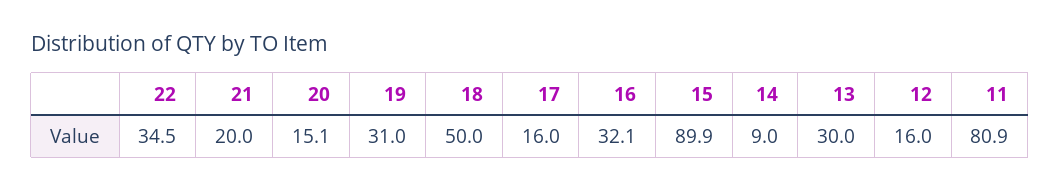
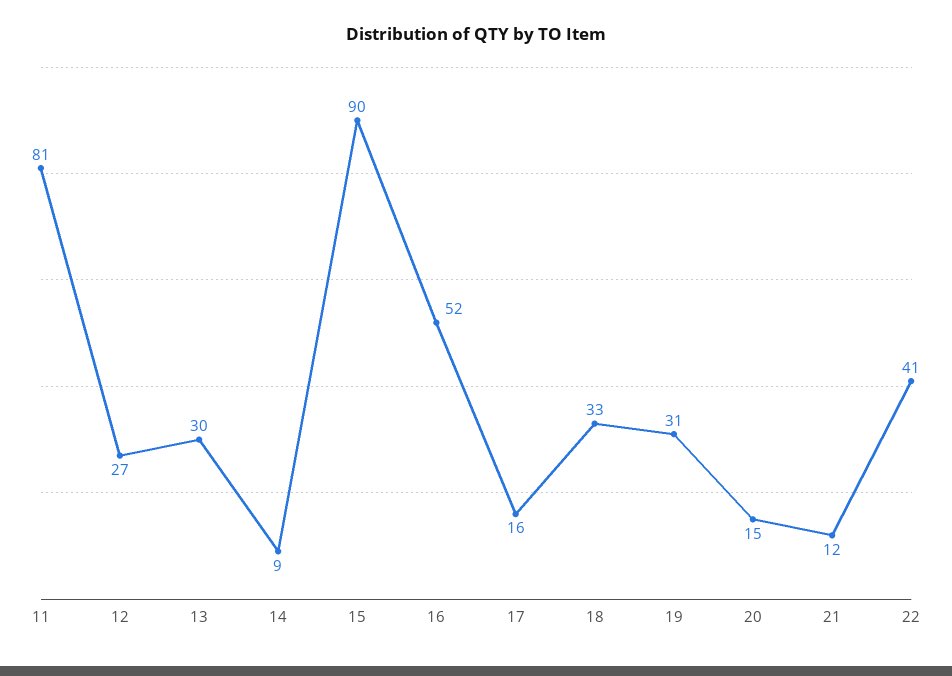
  {
-   "22": 34.5,
+   "22": 41,
-   "21": 20,
+   "21": 12,
    "20": 15.1,
    "19": 31,
-   "18": 50,
+   "18": 33,
    "17": 16,
-   "16": 32.1,
+   "16": 52,
    "15": 89.9,
    "14": 9,
    "13": 30,
-   "12": 16,
+   "12": 27,
    "11": 80.9
  }

